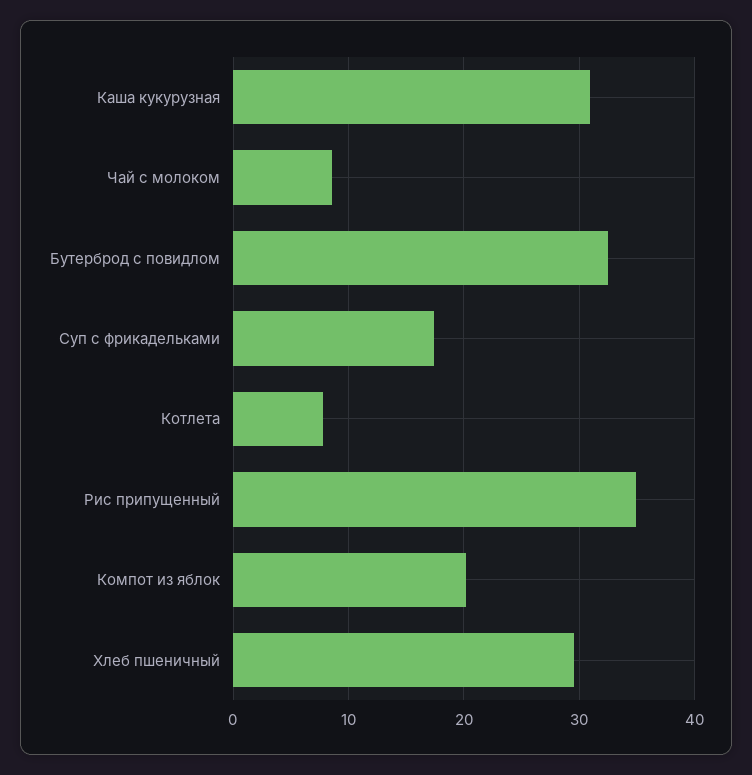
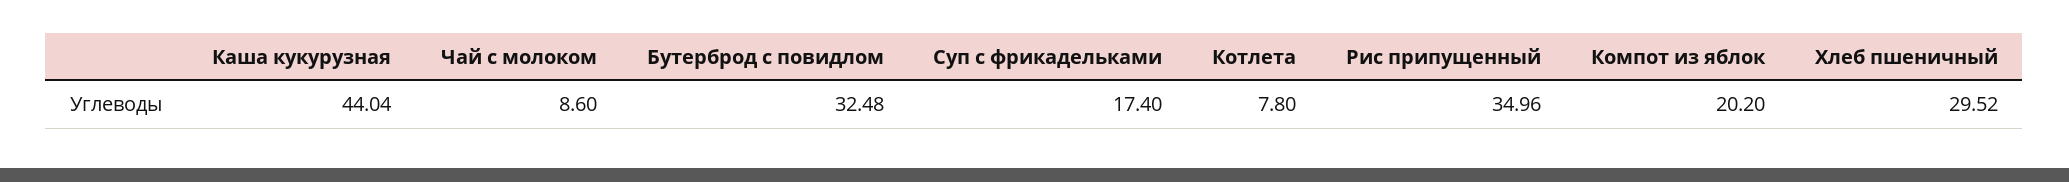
  {
-   "Каша кукурузная": 31,
+   "Каша кукурузная": 44.04,
    "Чай с молоком": 8.6,
    "Бутерброд с повидлом": 32.48,
    "Суп с фрикадельками": 17.4,
    "Котлета": 7.8,
    "Рис припущенный": 34.96,
    "Компот из яблок": 20.2,
    "Хлеб пшеничный": 29.52
  }

